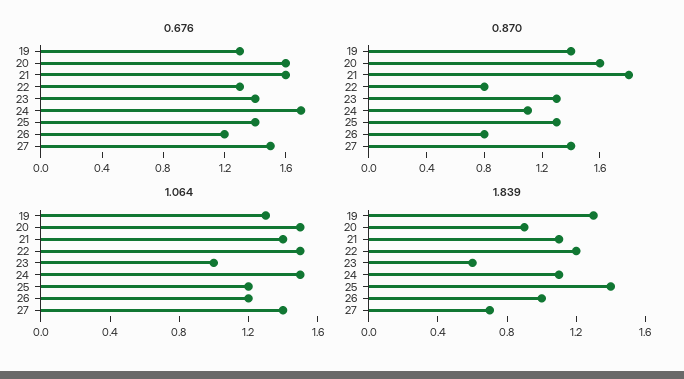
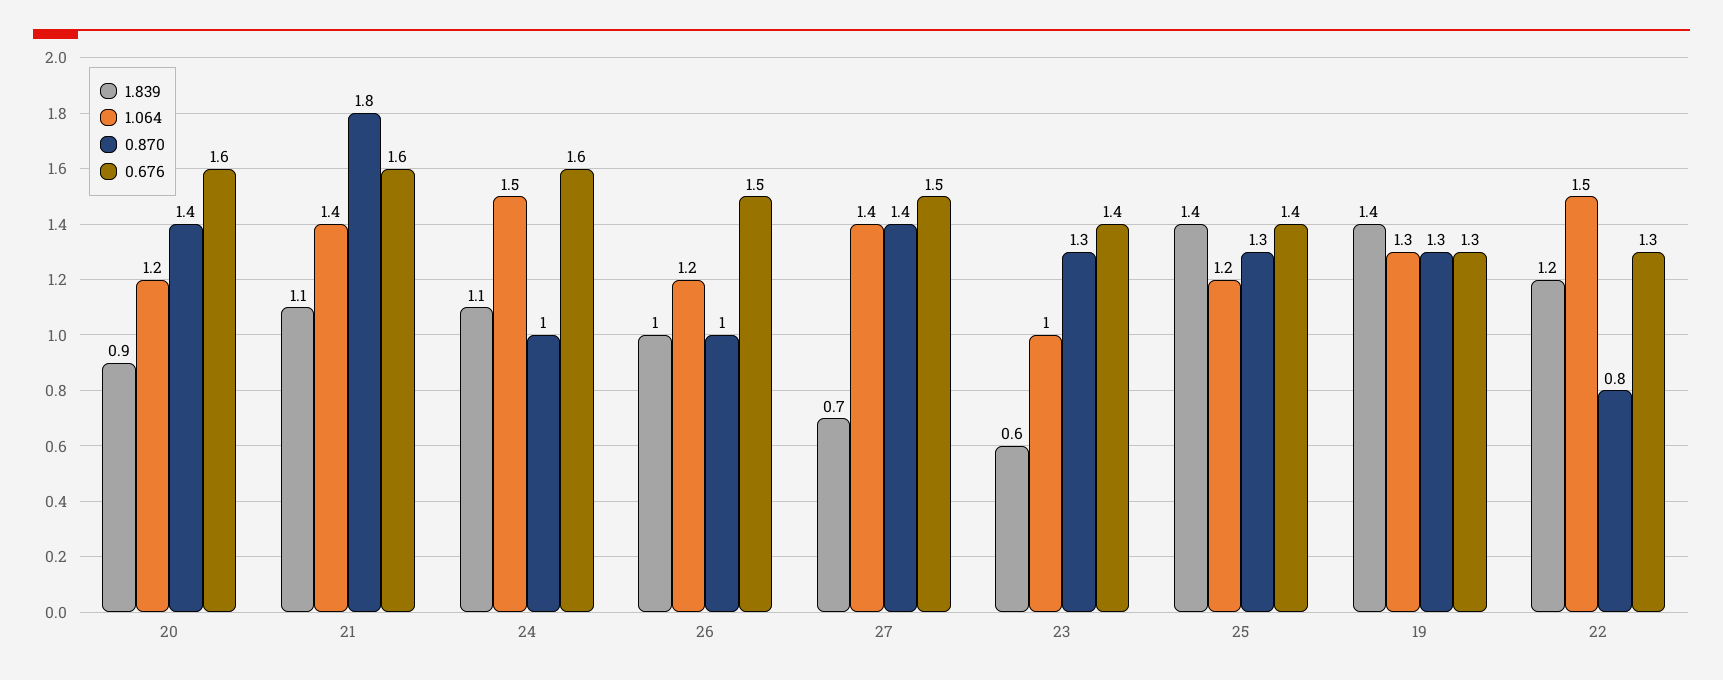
  {
    "0.676": {
      "19": 1.3,
      "20": 1.6,
      "21": 1.6,
      "22": 1.3,
      "23": 1.4,
-     "24": 1.7,
+     "24": 1.6,
      "25": 1.4,
-     "26": 1.2,
+     "26": 1.5,
      "27": 1.5
    },
    "0.870": {
-     "19": 1.4,
+     "19": 1.3,
-     "20": 1.6,
+     "20": 1.4,
      "21": 1.8,
      "22": 0.8,
      "23": 1.3,
-     "24": 1.1,
+     "24": 1,
      "25": 1.3,
-     "26": 0.8,
+     "26": 1,
      "27": 1.4
    },
    "1.064": {
      "19": 1.3,
-     "20": 1.5,
+     "20": 1.2,
      "21": 1.4,
      "22": 1.5,
      "23": 1,
      "24": 1.5,
      "25": 1.2,
      "26": 1.2,
      "27": 1.4
    },
    "1.839": {
-     "19": 1.3,
+     "19": 1.4,
      "20": 0.9,
      "21": 1.1,
      "22": 1.2,
      "23": 0.6,
      "24": 1.1,
      "25": 1.4,
      "26": 1,
      "27": 0.7
    }
  }

